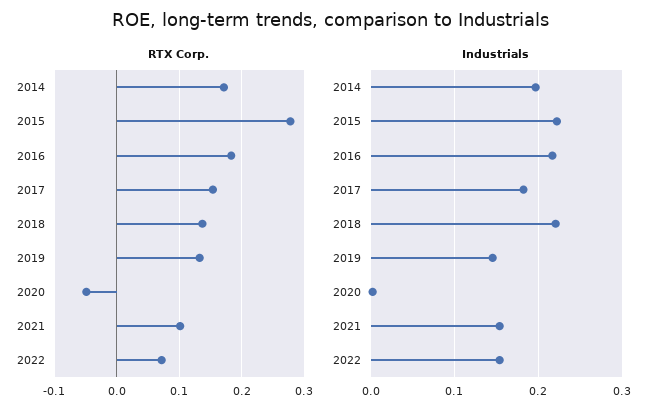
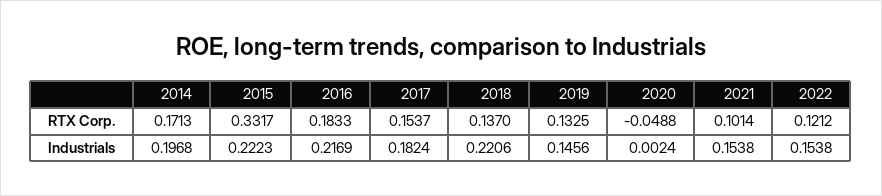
  {
    "RTX Corp.": {
      "2014": 0.1713,
-     "2015": 0.28,
+     "2015": 0.3317,
      "2016": 0.1833,
      "2017": 0.1537,
      "2018": 0.137,
      "2019": 0.1325,
      "2020": -0.0488,
      "2021": 0.1014,
-     "2022": 0.07
+     "2022": 0.1212
    },
    "Industrials": {
      "2014": 0.1968,
      "2015": 0.2223,
      "2016": 0.2169,
      "2017": 0.1824,
      "2018": 0.2206,
      "2019": 0.1456,
      "2020": 0.0024,
      "2021": 0.1538,
      "2022": 0.1538
    }
  }

